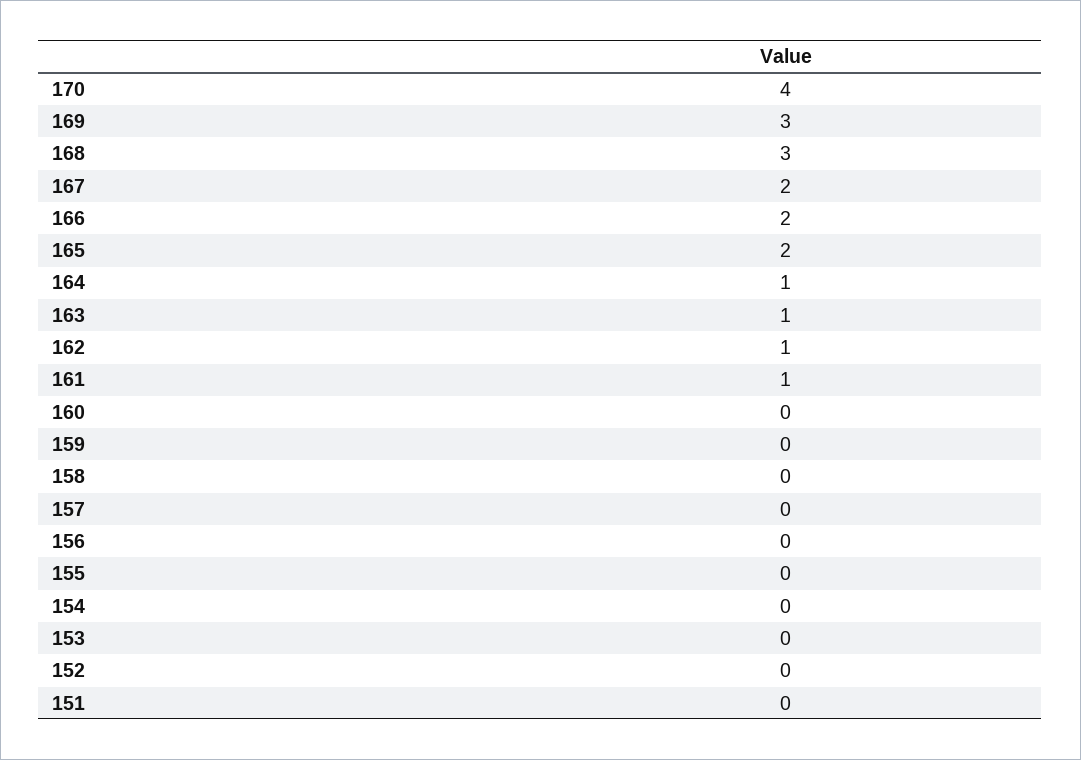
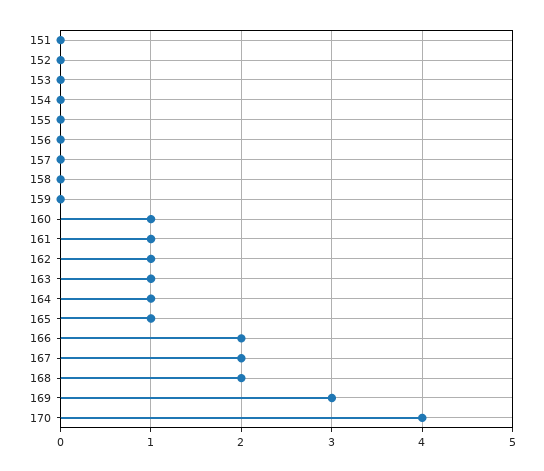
  {
    "170": 4,
    "169": 3,
-   "168": 3,
+   "168": 2,
    "167": 2,
    "166": 2,
-   "165": 2,
+   "165": 1,
    "164": 1,
    "163": 1,
    "162": 1,
    "161": 1,
-   "160": 0,
+   "160": 1,
    "159": 0,
    "158": 0,
    "157": 0,
    "156": 0,
    "155": 0,
    "154": 0,
    "153": 0,
    "152": 0,
    "151": 0
  }

